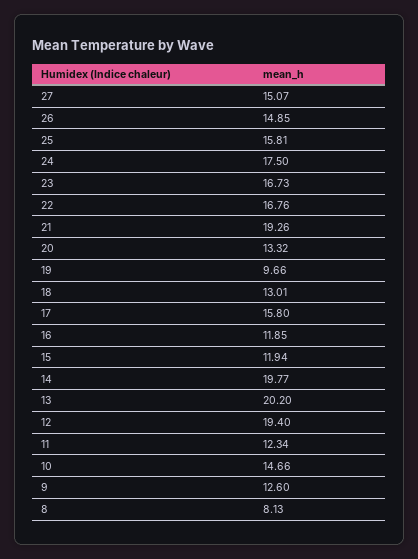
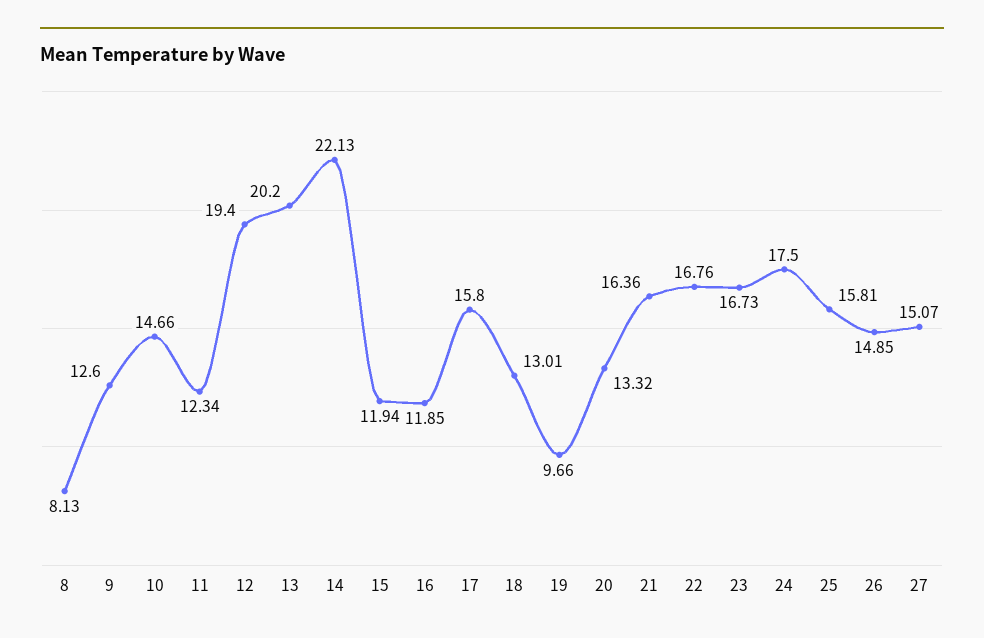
  {
    "27": 15.07,
    "26": 14.85,
    "25": 15.81,
    "24": 17.5,
    "23": 16.73,
    "22": 16.76,
-   "21": 19.26,
+   "21": 16.36,
    "20": 13.32,
    "19": 9.66,
    "18": 13.01,
    "17": 15.8,
    "16": 11.85,
    "15": 11.94,
-   "14": 19.77,
+   "14": 22.13,
    "13": 20.2,
    "12": 19.4,
    "11": 12.34,
    "10": 14.66,
    "9": 12.6,
    "8": 8.13
  }

